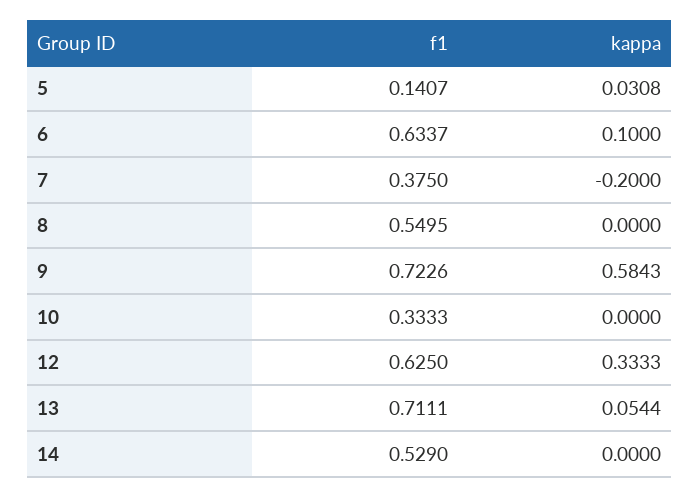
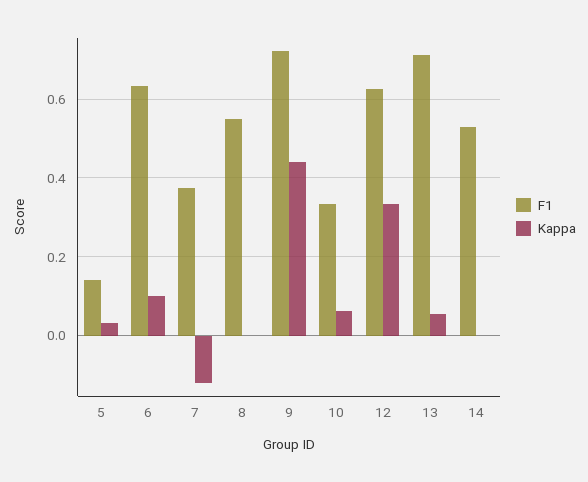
  {
    "f1": {
      "5": 0.1407,
      "6": 0.6337,
      "7": 0.375,
      "8": 0.5495,
      "9": 0.7226,
      "10": 0.3333,
      "12": 0.625,
      "13": 0.7111,
      "14": 0.529
    },
    "kappa": {
      "5": 0.0308,
      "6": 0.1,
-     "7": -0.2,
+     "7": -0.12,
      "8": 0,
-     "9": 0.5843,
+     "9": 0.44,
-     "10": 0,
+     "10": 0.06,
      "12": 0.3333,
      "13": 0.0544,
      "14": 0
    }
  }

